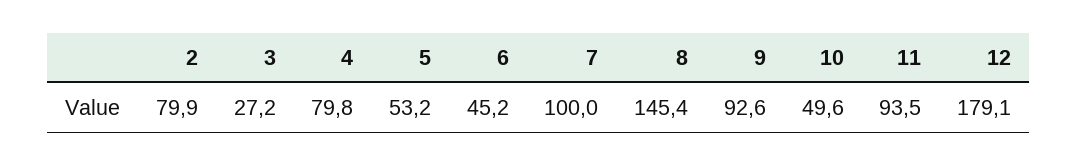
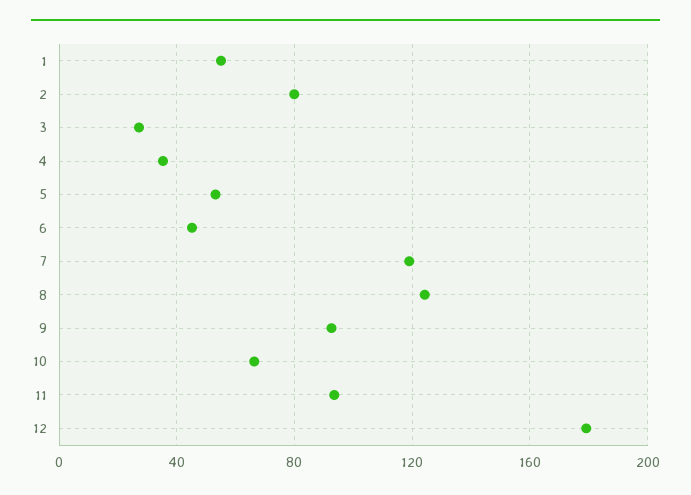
  {
    "2": 79.9,
    "3": 27.2,
-   "4": 79.8,
+   "4": 35,
    "5": 53.2,
    "6": 45.2,
-   "7": 100,
+   "7": 120,
-   "8": 145.4,
+   "8": 125,
    "9": 92.6,
-   "10": 49.6,
+   "10": 65,
    "11": 93.5,
-   "12": 179.1
+   "12": 179.1,
+   "1": 55
  }

